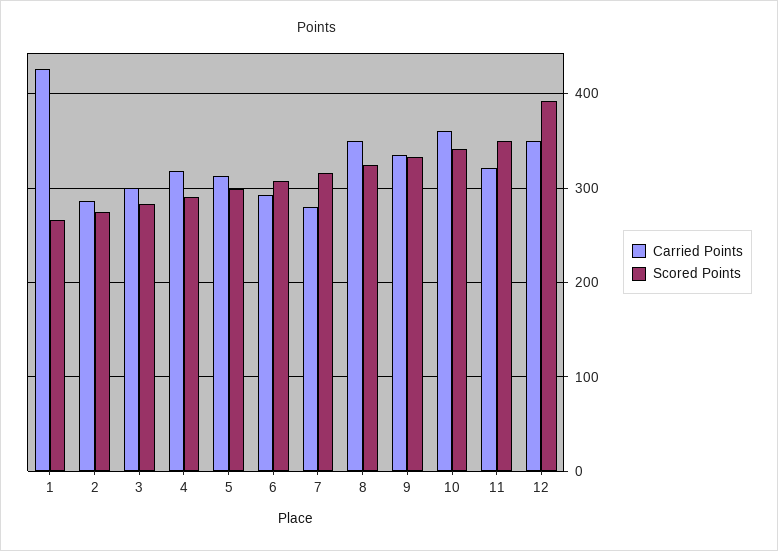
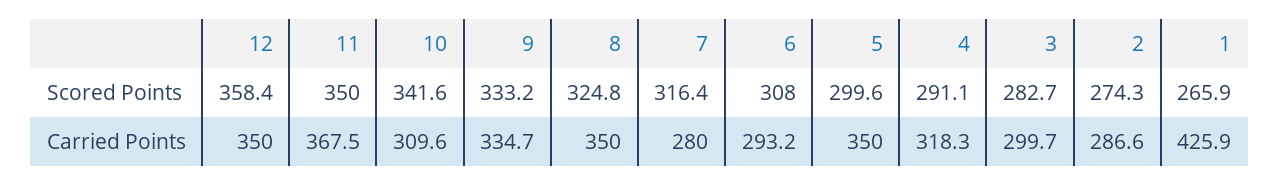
  {
    "Carried Points": {
      "1": 425.9,
      "2": 286.6,
      "3": 299.7,
      "4": 318.3,
-     "5": 310,
+     "5": 350,
      "6": 293.2,
      "7": 280,
      "8": 350,
      "9": 334.7,
-     "10": 360,
+     "10": 309.6,
-     "11": 320,
+     "11": 367.5,
      "12": 350
    },
    "Scored Points": {
      "1": 265.9,
      "2": 274.3,
      "3": 282.7,
      "4": 291.1,
      "5": 299.6,
      "6": 308,
      "7": 316.4,
      "8": 324.8,
      "9": 333.2,
      "10": 341.6,
      "11": 350,
-     "12": 390
+     "12": 358.4
    }
  }

